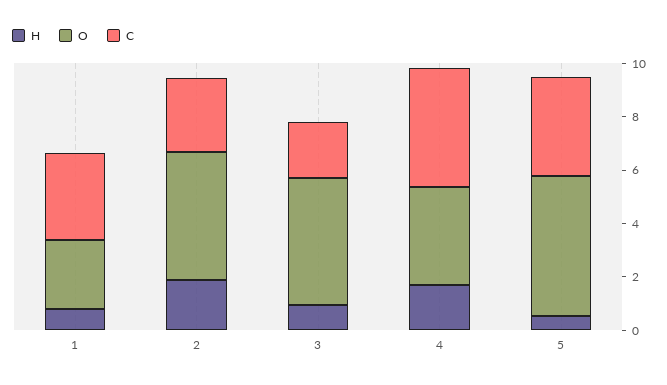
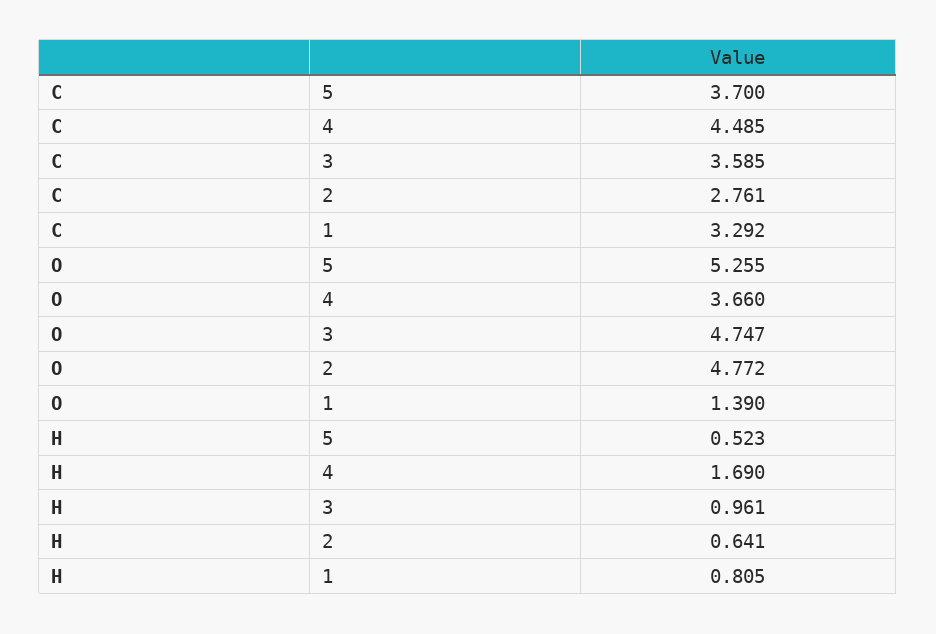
  {
    "H": {
      "1": 0.805,
-     "2": 2,
+     "2": 0.641,
      "3": 0.961,
      "4": 1.69,
      "5": 0.523
    },
    "O": {
-     "1": 2.5,
+     "1": 1.39,
      "2": 4.772,
      "3": 4.747,
      "4": 3.66,
      "5": 5.255
    },
    "C": {
      "1": 3.292,
      "2": 2.761,
-     "3": 2,
+     "3": 3.585,
      "4": 4.485,
      "5": 3.7
    }
  }

